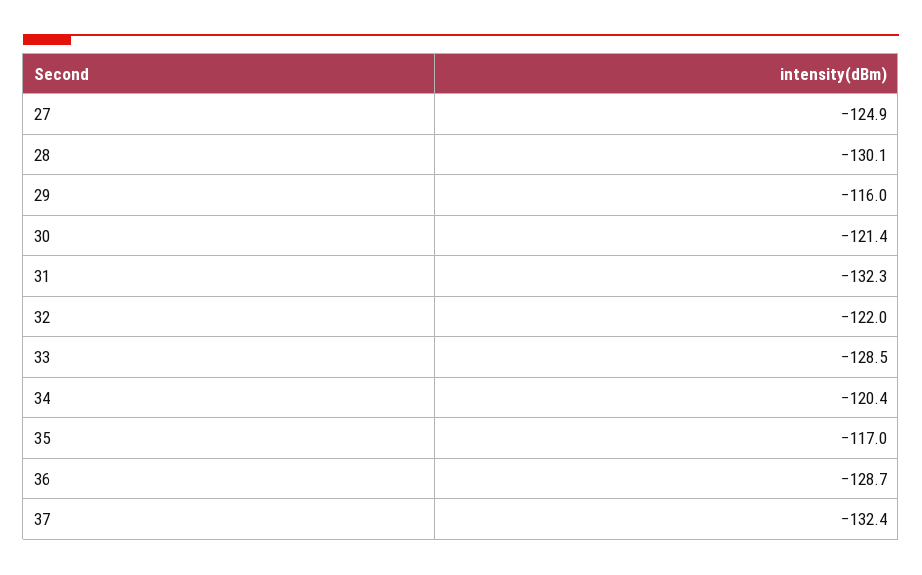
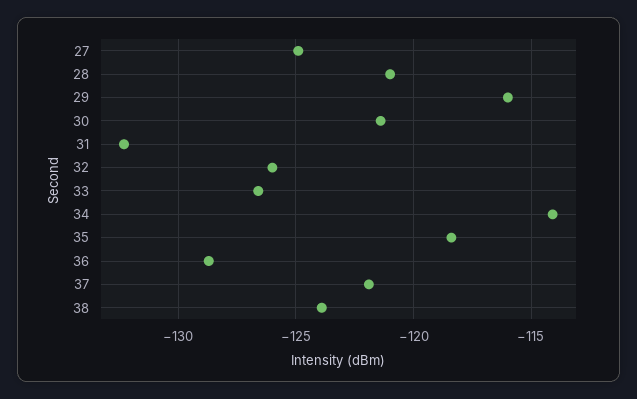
  {
    "27": -124.9,
-   "28": -130.1,
+   "28": -121,
    "29": -116,
    "30": -121.4,
    "31": -132.3,
-   "32": -122,
+   "32": -126,
-   "33": -128.5,
+   "33": -126.5,
-   "34": -120.4,
+   "34": -114,
-   "35": -117,
+   "35": -118.5,
    "36": -128.7,
-   "37": -132.4
+   "37": -122,
+   "38": -124
  }

